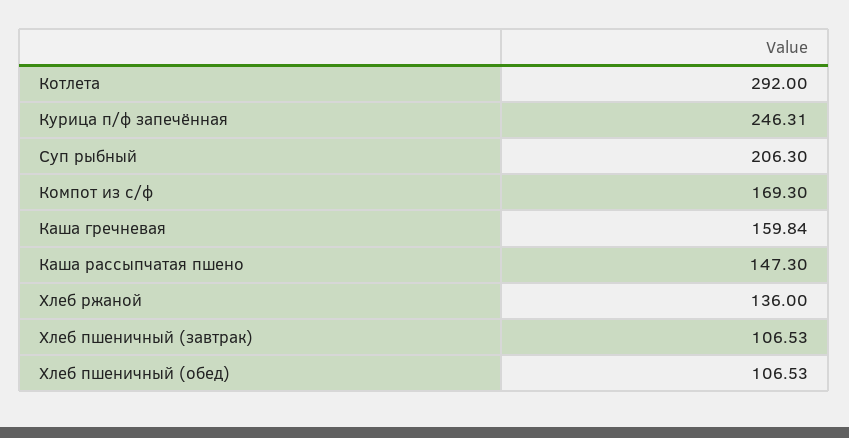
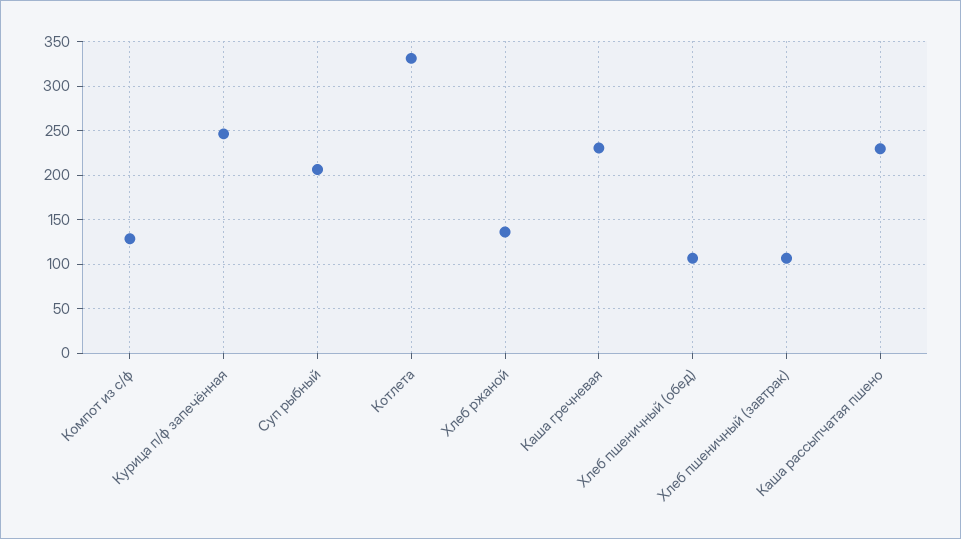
  {
-   "Котлета": 292,
+   "Котлета": 330,
    "Курица п/ф запечённая": 246.31,
    "Суп рыбный": 206.3,
-   "Компот из с/ф": 169.3,
+   "Компот из с/ф": 130,
-   "Каша гречневая": 159.84,
+   "Каша гречневая": 230,
-   "Каша рассыпчатая пшено": 147.3,
+   "Каша рассыпчатая пшено": 230,
    "Хлеб ржаной": 136,
    "Хлеб пшеничный (завтрак)": 106.53,
    "Хлеб пшеничный (обед)": 106.53
  }

